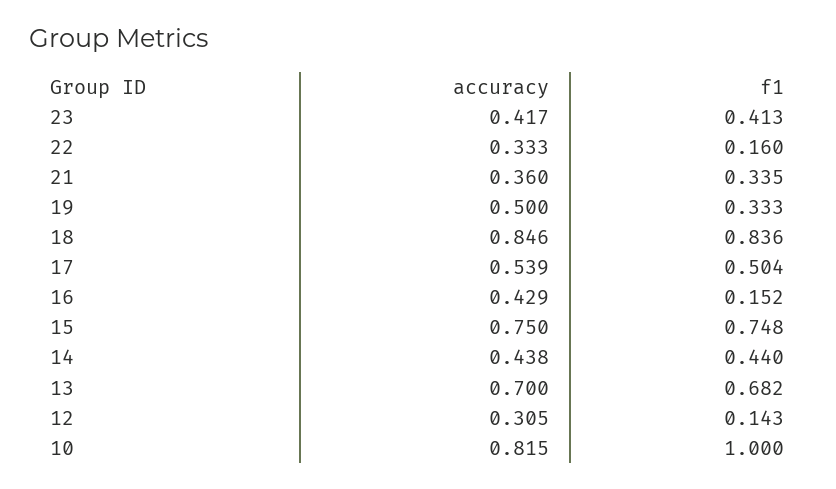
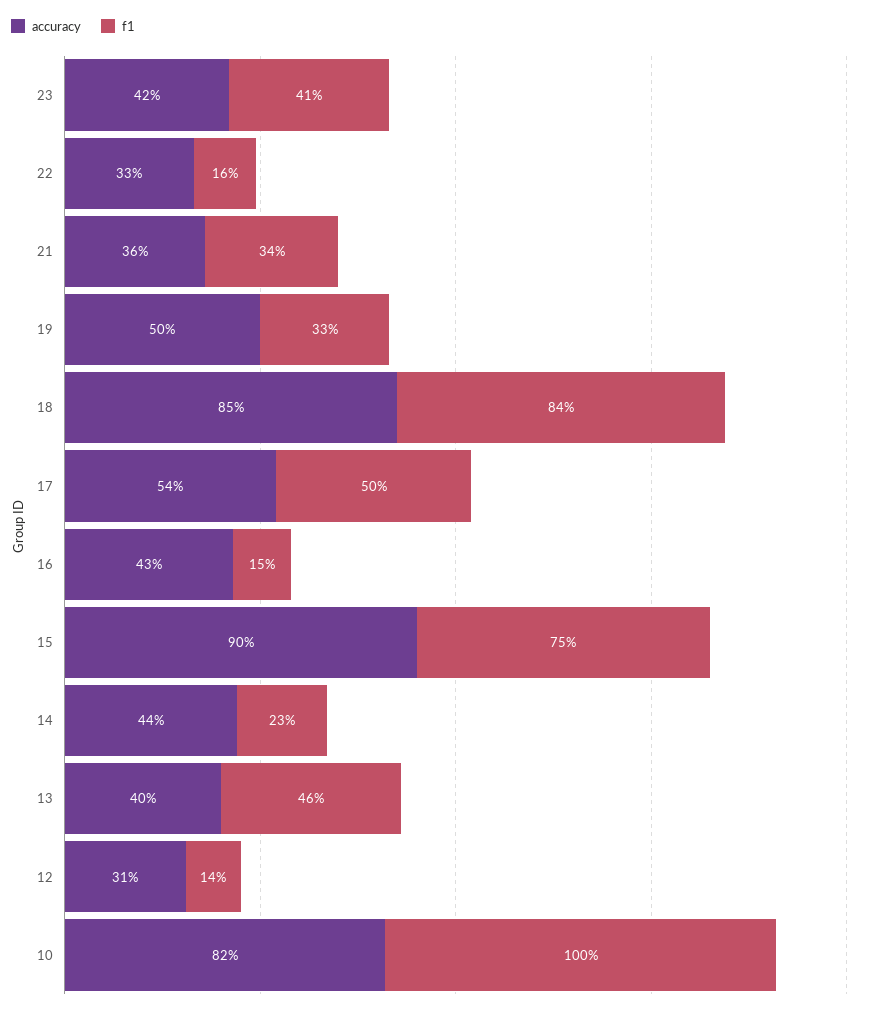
  {
    "accuracy": {
      "23": 0.417,
      "22": 0.333,
      "21": 0.36,
      "19": 0.5,
      "18": 0.846,
      "17": 0.539,
      "16": 0.429,
-     "15": 0.75,
+     "15": 0.9,
      "14": 0.438,
-     "13": 0.7,
+     "13": 0.4,
      "12": 0.305,
      "10": 0.815
    },
    "f1": {
      "23": 0.413,
      "22": 0.16,
      "21": 0.335,
      "19": 0.333,
      "18": 0.836,
      "17": 0.504,
      "16": 0.152,
      "15": 0.748,
-     "14": 0.44,
+     "14": 0.23,
-     "13": 0.682,
+     "13": 0.46,
      "12": 0.143,
      "10": 1
    }
  }

